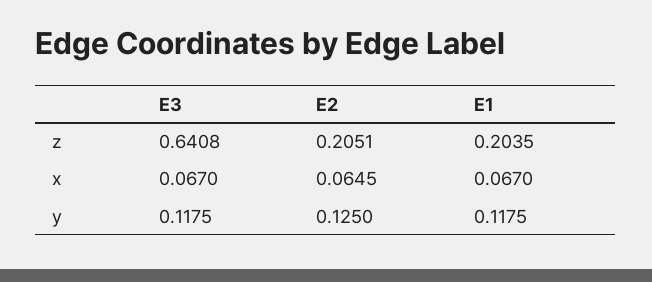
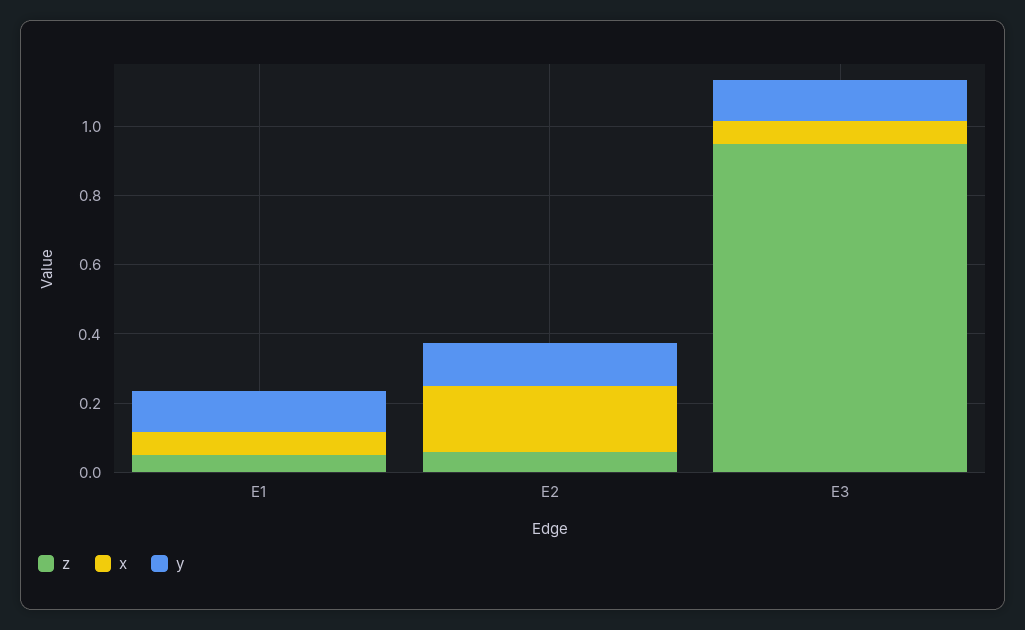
  {
    "z": {
-     "E3": 0.6408,
+     "E3": 0.95,
-     "E2": 0.2051,
+     "E2": 0.05,
-     "E1": 0.2035
+     "E1": 0.05
    },
    "x": {
      "E3": 0.067,
-     "E2": 0.0645,
+     "E2": 0.2,
      "E1": 0.067
    },
    "y": {
      "E3": 0.1175,
      "E2": 0.125,
      "E1": 0.1175
    }
  }

